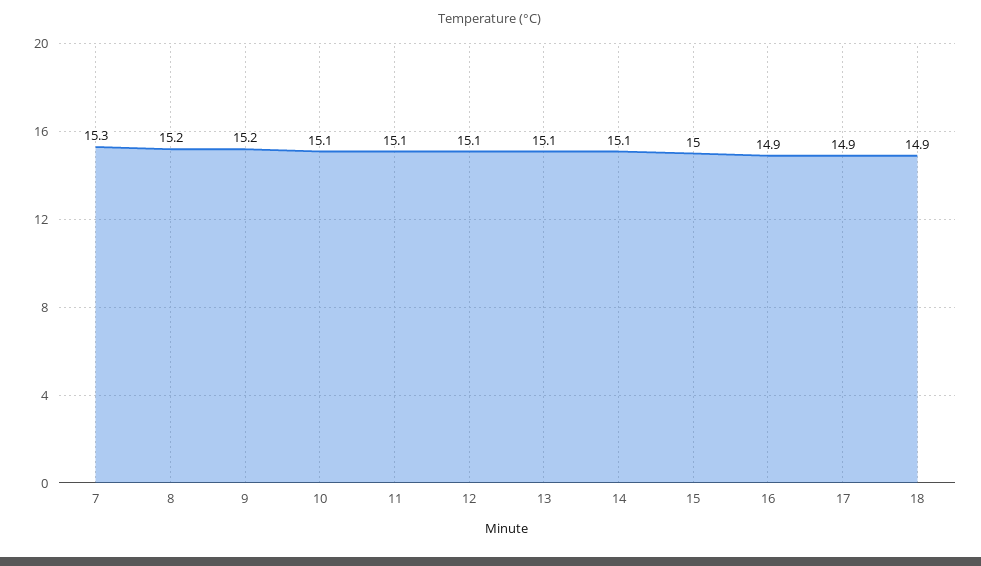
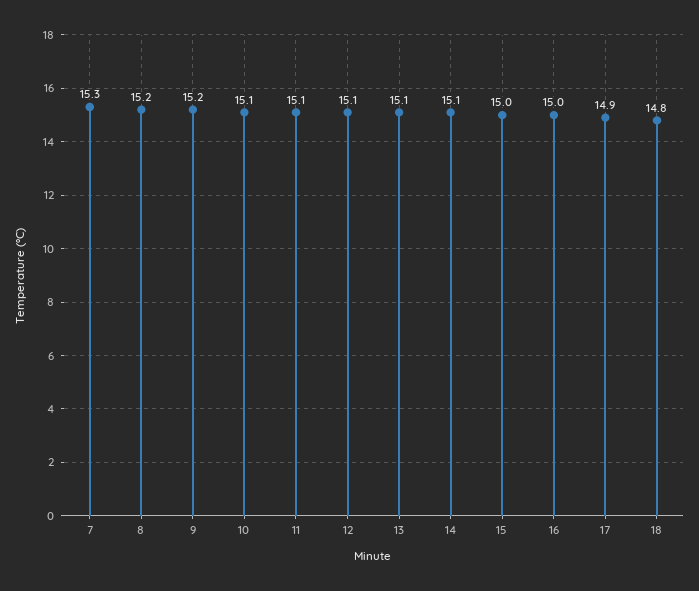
  {
    "7": 15.3,
    "8": 15.2,
    "9": 15.2,
    "10": 15.1,
    "11": 15.1,
    "12": 15.1,
    "13": 15.1,
    "14": 15.1,
    "15": 15,
-   "16": 14.9,
+   "16": 15,
    "17": 14.9,
-   "18": 14.9
+   "18": 14.8
  }

